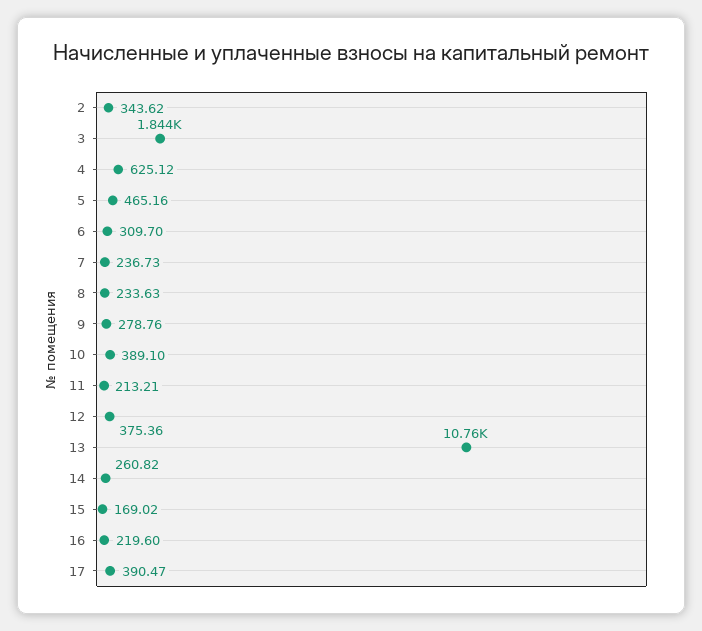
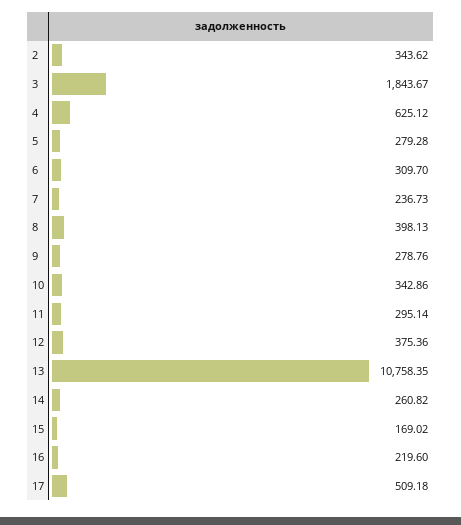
  {
    "2": 343.62,
    "3": 1843.67,
    "4": 625.12,
-   "5": 465.16,
+   "5": 279.28,
    "6": 309.7,
    "7": 236.73,
-   "8": 233.63,
+   "8": 398.13,
    "9": 278.76,
-   "10": 389.1,
+   "10": 342.86,
-   "11": 213.21,
+   "11": 295.14,
    "12": 375.36,
    "13": 10758.35,
    "14": 260.82,
    "15": 169.02,
    "16": 219.6,
-   "17": 390.47
+   "17": 509.18
  }

